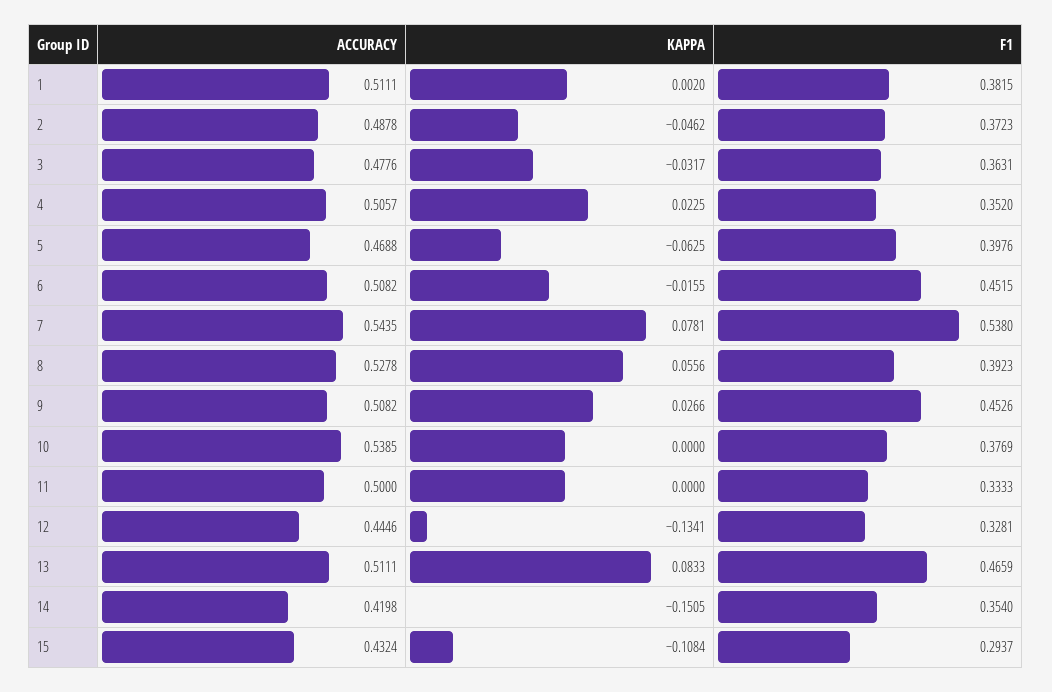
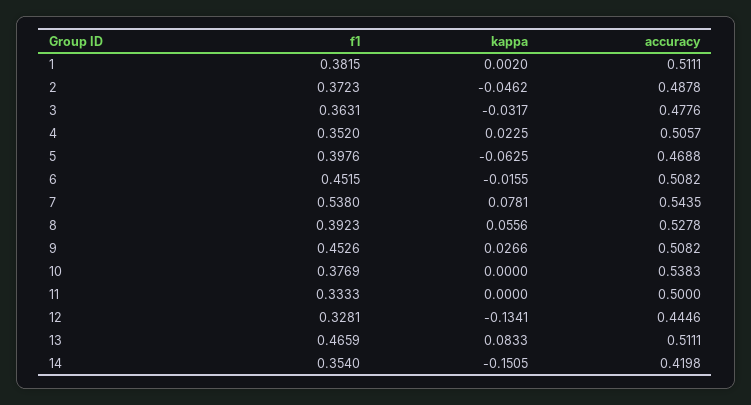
  {
    "ACCURACY": {
      "1": 0.5111,
      "2": 0.4878,
      "3": 0.4776,
      "4": 0.5057,
      "5": 0.4688,
      "6": 0.5082,
      "7": 0.5435,
      "8": 0.5278,
      "9": 0.5082,
-     "10": 0.5385,
+     "10": 0.5383,
      "11": 0.5,
      "12": 0.4446,
      "13": 0.5111,
-     "14": 0.4198,
+     "14": 0.4198
-     "15": 0.4324
    },
    "KAPPA": {
      "1": 0.002,
      "2": -0.0462,
      "3": -0.0317,
      "4": 0.0225,
      "5": -0.0625,
      "6": -0.0155,
      "7": 0.0781,
      "8": 0.0556,
      "9": 0.0266,
      "10": 0,
      "11": 0,
      "12": -0.1341,
      "13": 0.0833,
-     "14": -0.1505,
+     "14": -0.1505
-     "15": -0.1084
    },
    "F1": {
      "1": 0.3815,
      "2": 0.3723,
      "3": 0.3631,
      "4": 0.352,
      "5": 0.3976,
      "6": 0.4515,
      "7": 0.538,
      "8": 0.3923,
      "9": 0.4526,
      "10": 0.3769,
      "11": 0.3333,
      "12": 0.3281,
      "13": 0.4659,
-     "14": 0.354,
+     "14": 0.354
-     "15": 0.2937
    }
  }

